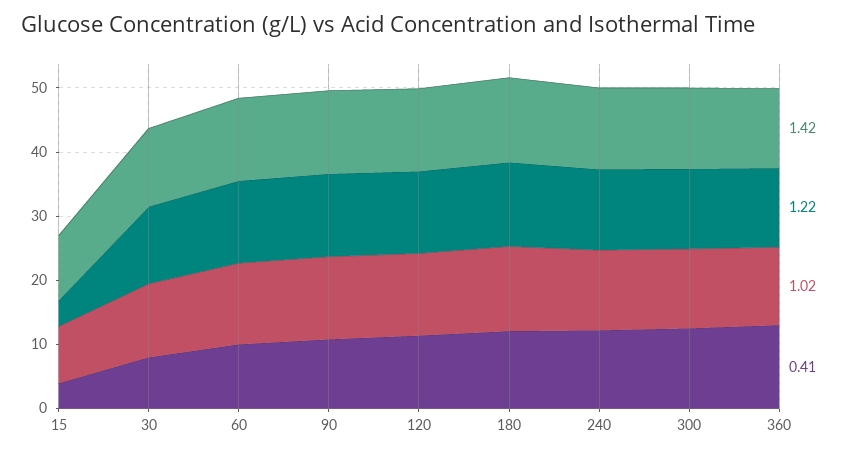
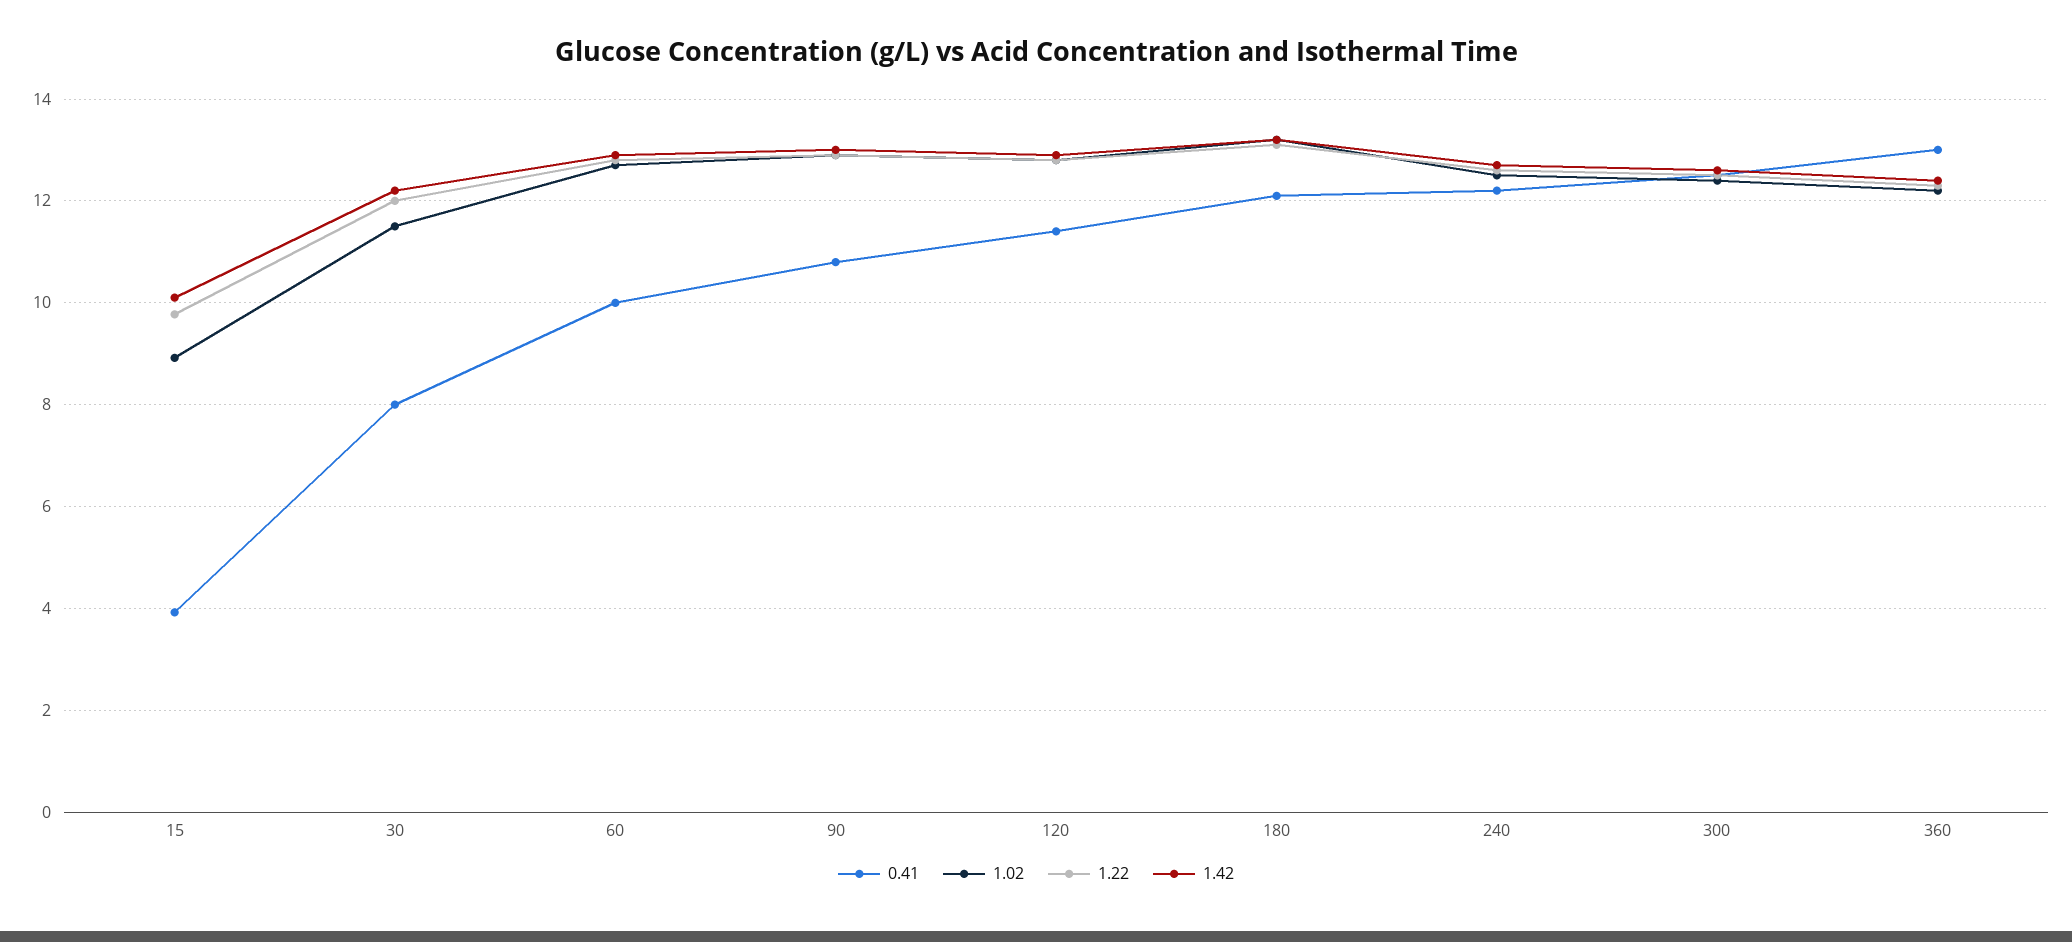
  {
    "1.42": {
      "15": 10.2,
      "30": 12.2,
      "60": 13,
      "90": 13,
      "120": 13,
      "180": 13.2,
      "240": 12.8,
      "300": 12.6,
      "360": 12.4
    },
    "1.22": {
-     "15": 4,
+     "15": 9.8,
      "30": 12,
      "60": 12.8,
      "90": 13,
      "120": 12.8,
      "180": 13.2,
      "240": 12.6,
      "300": 12.6,
      "360": 12.4
    },
    "1.02": {
      "15": 9,
      "30": 11.6,
      "60": 12.8,
      "90": 13,
      "120": 12.8,
      "180": 13.2,
      "240": 12.6,
      "300": 12.4,
      "360": 12.2
    },
    "0.41": {
      "15": 4,
      "30": 8,
      "60": 10,
      "90": 10.8,
      "120": 11.4,
      "180": 12.2,
      "240": 12.2,
      "300": 12.6,
      "360": 13
    }
  }

